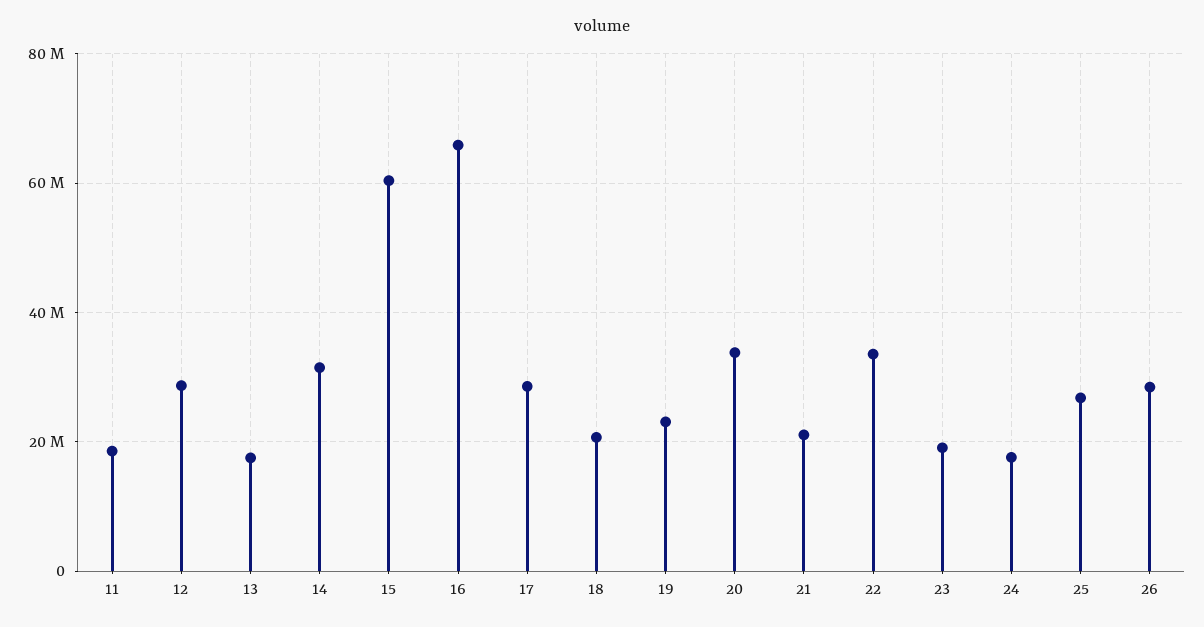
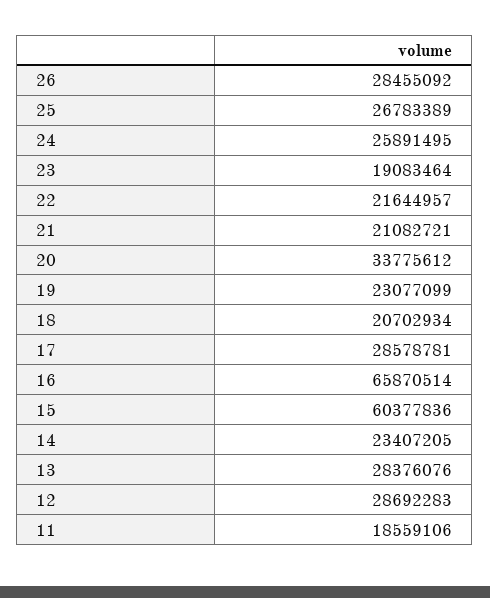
  {
    "11": 18559106,
    "12": 28692283,
-   "13": 18000000,
+   "13": 28376076,
-   "14": 32000000,
+   "14": 23407205,
    "15": 60377836,
    "16": 65870514,
    "17": 28578781,
    "18": 20702934,
    "19": 23077099,
    "20": 33775612,
    "21": 21082721,
-   "22": 34000000,
+   "22": 21644957,
    "23": 19083464,
-   "24": 18000000,
+   "24": 25891495,
    "25": 26783389,
    "26": 28455092
  }

